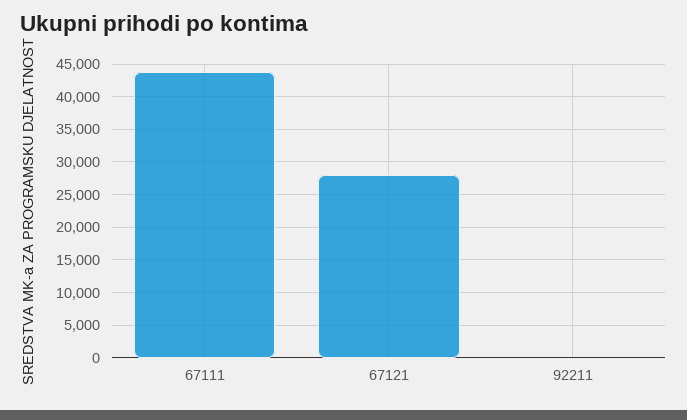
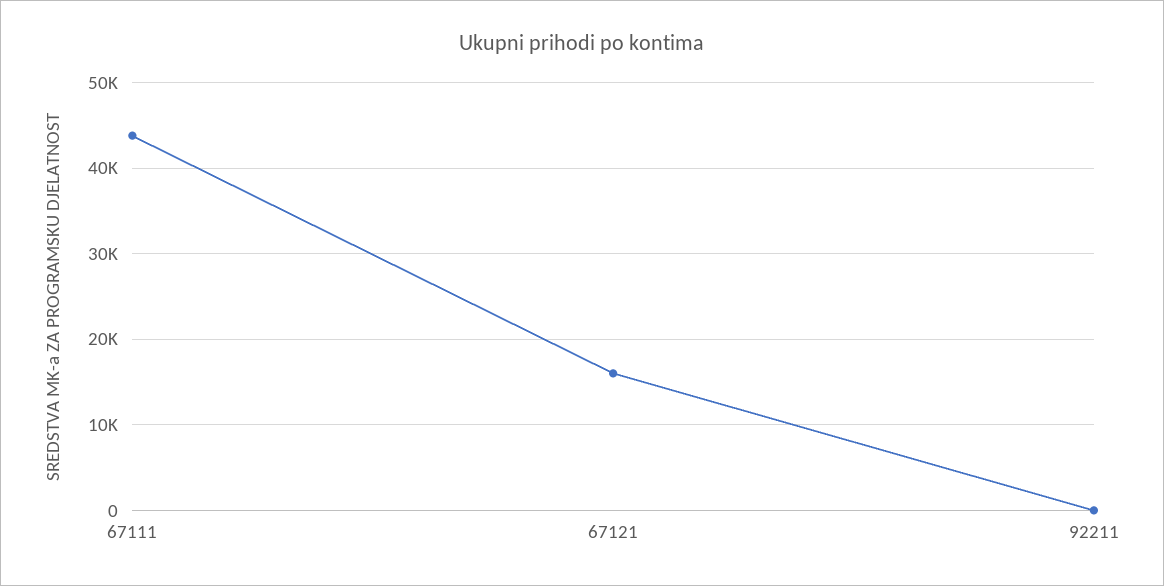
  {
    "67111": 44000,
-   "67121": 28000,
+   "67121": 16000,
    "92211": 0
  }

